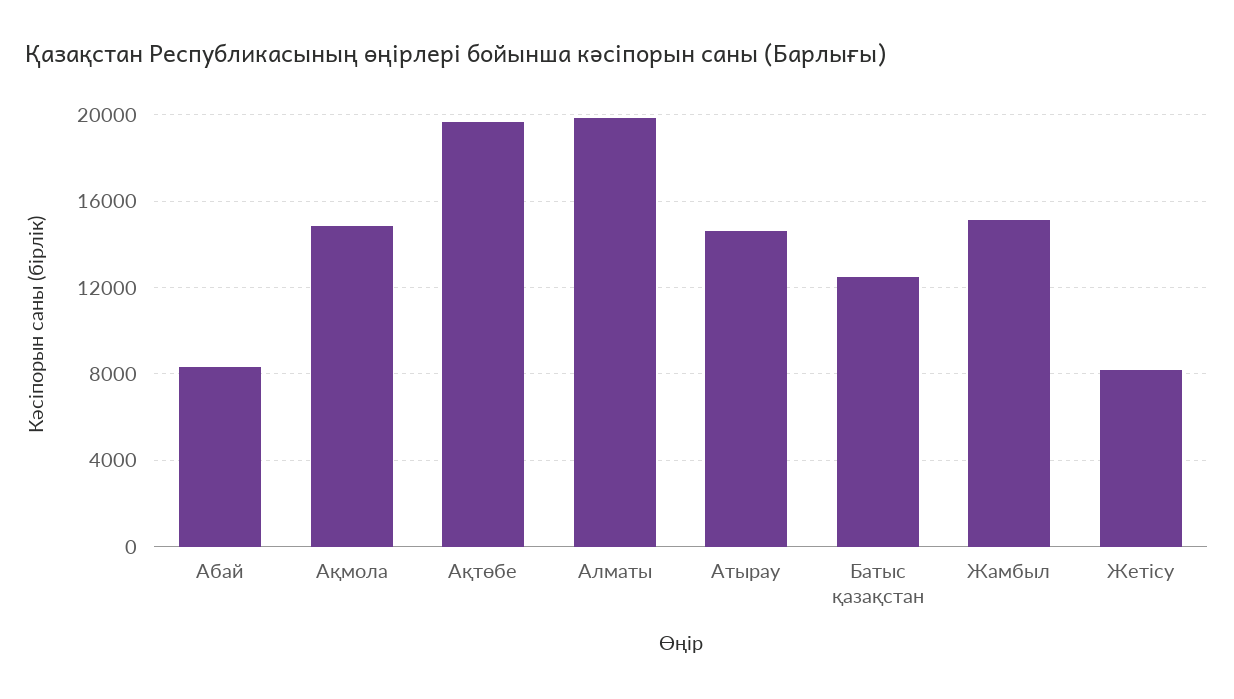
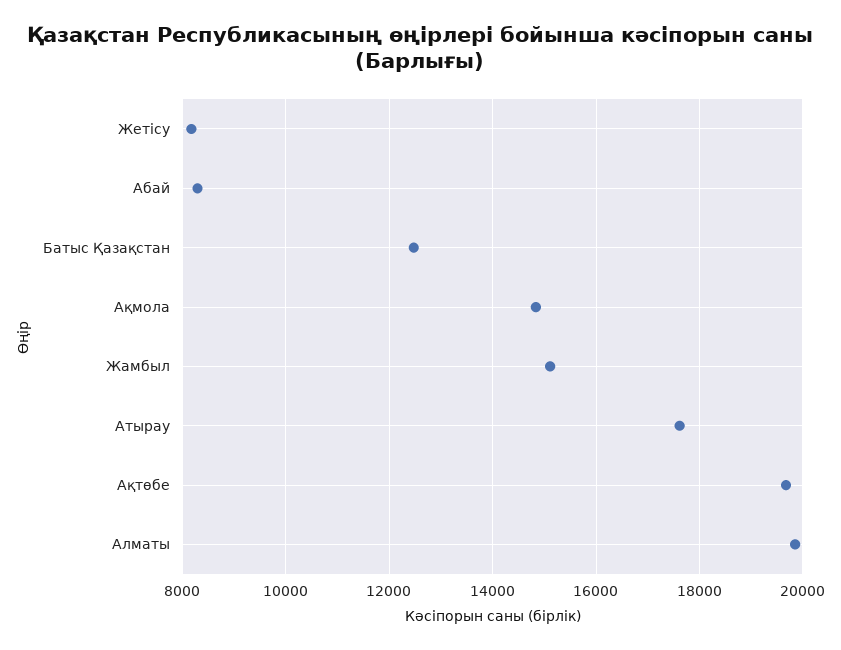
  {
    "Абай": 8200,
    "Ақмола": 14800,
    "Ақтөбе": 19600,
    "Алматы": 19800,
-   "Атырау": 14500,
+   "Атырау": 17600,
    "Батыс қазақстан": 12400,
    "Жамбыл": 15200,
    "Жетісу": 8200
  }

